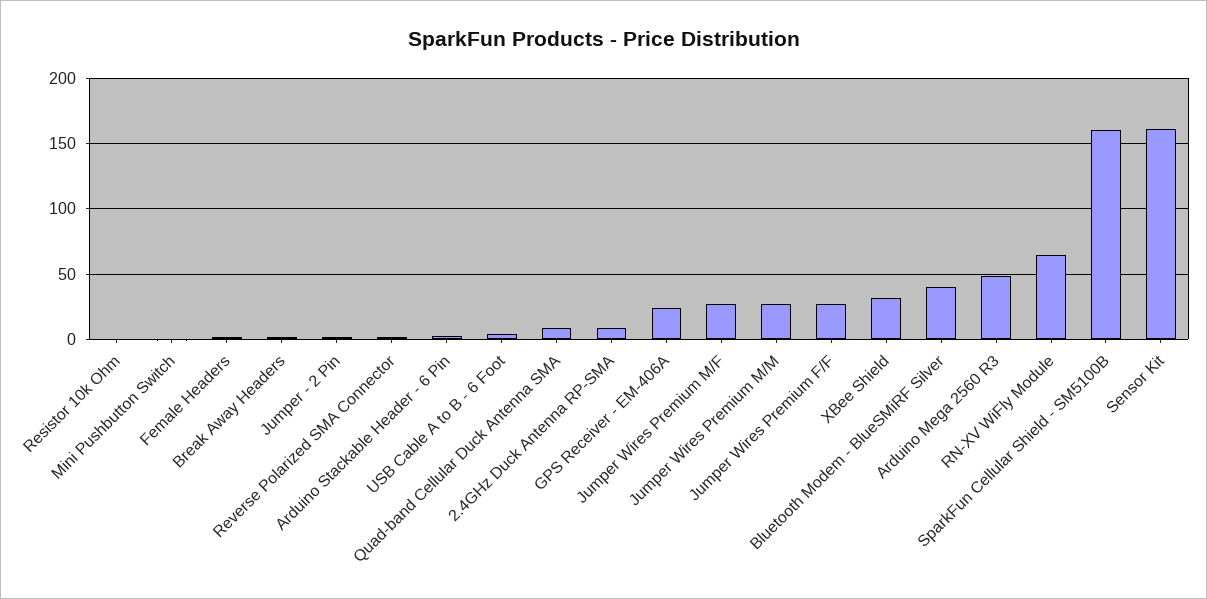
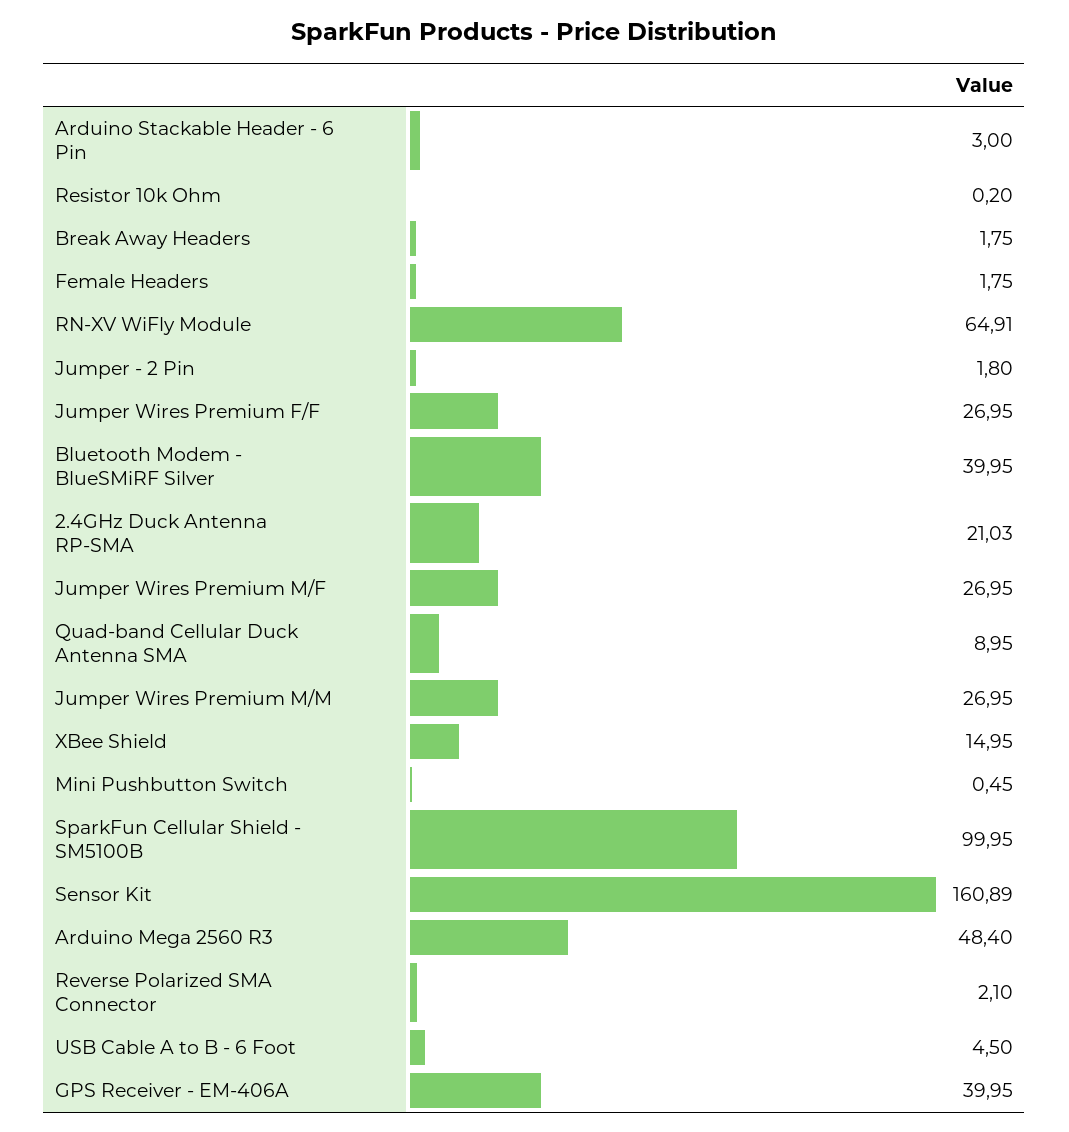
  {
    "Resistor 10k Ohm": 0.2,
    "Mini Pushbutton Switch": 0.45,
    "Female Headers": 1.75,
    "Break Away Headers": 1.75,
    "Jumper - 2 Pin": 1.8,
    "Reverse Polarized SMA Connector": 2.1,
    "Arduino Stackable Header - 6 Pin": 3,
    "USB Cable A to B - 6 Foot": 4.5,
    "Quad-band Cellular Duck Antenna SMA": 8.95,
-   "2.4GHz Duck Antenna RP-SMA": 10,
+   "2.4GHz Duck Antenna RP-SMA": 21.03,
-   "GPS Receiver - EM-406A": 25,
+   "GPS Receiver - EM-406A": 39.95,
    "Jumper Wires Premium M/F": 26.95,
    "Jumper Wires Premium M/M": 26.95,
    "Jumper Wires Premium F/F": 26.95,
-   "XBee Shield": 30,
+   "XBee Shield": 14.95,
    "Bluetooth Modem - BlueSMiRF Silver": 39.95,
    "Arduino Mega 2560 R3": 48.4,
    "RN-XV WiFly Module": 64.91,
-   "SparkFun Cellular Shield - SM5100B": 160,
+   "SparkFun Cellular Shield - SM5100B": 99.95,
    "Sensor Kit": 160.89
  }

